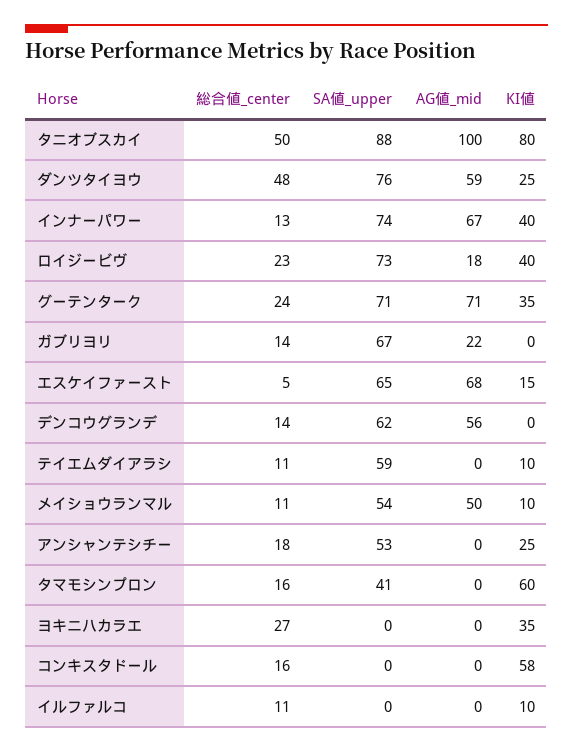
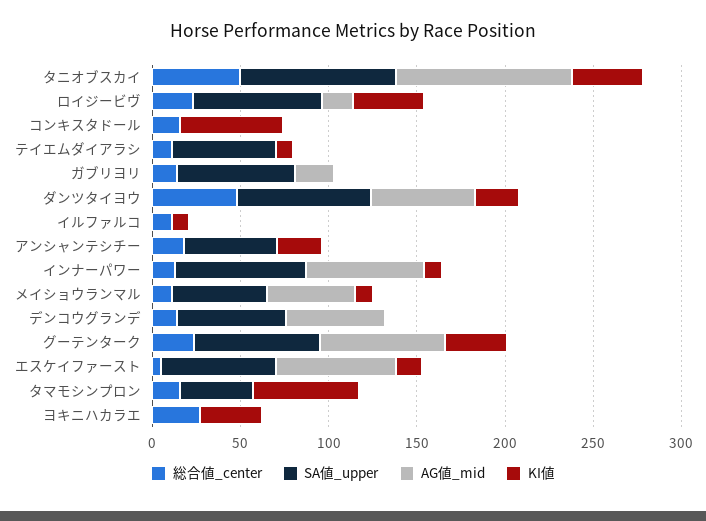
  {
    "総合値_center": {
      "タニオブスカイ": 50,
      "ダンツタイヨウ": 48,
      "インナーパワー": 13,
      "ロイジービヴ": 23,
      "グーテンターク": 24,
      "ガブリヨリ": 14,
      "エスケイファースト": 5,
      "デンコウグランデ": 14,
      "テイエムダイアラシ": 11,
      "メイショウランマル": 11,
      "アンシャンテシチー": 18,
      "タマモシンプロン": 16,
      "ヨキニハカラエ": 27,
      "コンキスタドール": 16,
      "イルファルコ": 11
    },
    "SA値_upper": {
      "タニオブスカイ": 88,
      "ダンツタイヨウ": 76,
      "インナーパワー": 74,
      "ロイジービヴ": 73,
      "グーテンターク": 71,
      "ガブリヨリ": 67,
      "エスケイファースト": 65,
      "デンコウグランデ": 62,
      "テイエムダイアラシ": 59,
      "メイショウランマル": 54,
      "アンシャンテシチー": 53,
      "タマモシンプロン": 41,
      "ヨキニハカラエ": 0,
      "コンキスタドール": 0,
      "イルファルコ": 0
    },
    "AG値_mid": {
      "タニオブスカイ": 100,
      "ダンツタイヨウ": 59,
      "インナーパワー": 67,
      "ロイジービヴ": 18,
      "グーテンターク": 71,
      "ガブリヨリ": 22,
      "エスケイファースト": 68,
      "デンコウグランデ": 56,
      "テイエムダイアラシ": 0,
      "メイショウランマル": 50,
      "アンシャンテシチー": 0,
      "タマモシンプロン": 0,
      "ヨキニハカラエ": 0,
      "コンキスタドール": 0,
      "イルファルコ": 0
    },
    "KI値": {
-     "タニオブスカイ": 80,
+     "タニオブスカイ": 40,
      "ダンツタイヨウ": 25,
-     "インナーパワー": 40,
+     "インナーパワー": 10,
      "ロイジービヴ": 40,
      "グーテンターク": 35,
      "ガブリヨリ": 0,
      "エスケイファースト": 15,
      "デンコウグランデ": 0,
      "テイエムダイアラシ": 10,
      "メイショウランマル": 10,
      "アンシャンテシチー": 25,
      "タマモシンプロン": 60,
      "ヨキニハカラエ": 35,
      "コンキスタドール": 58,
      "イルファルコ": 10
    }
  }

